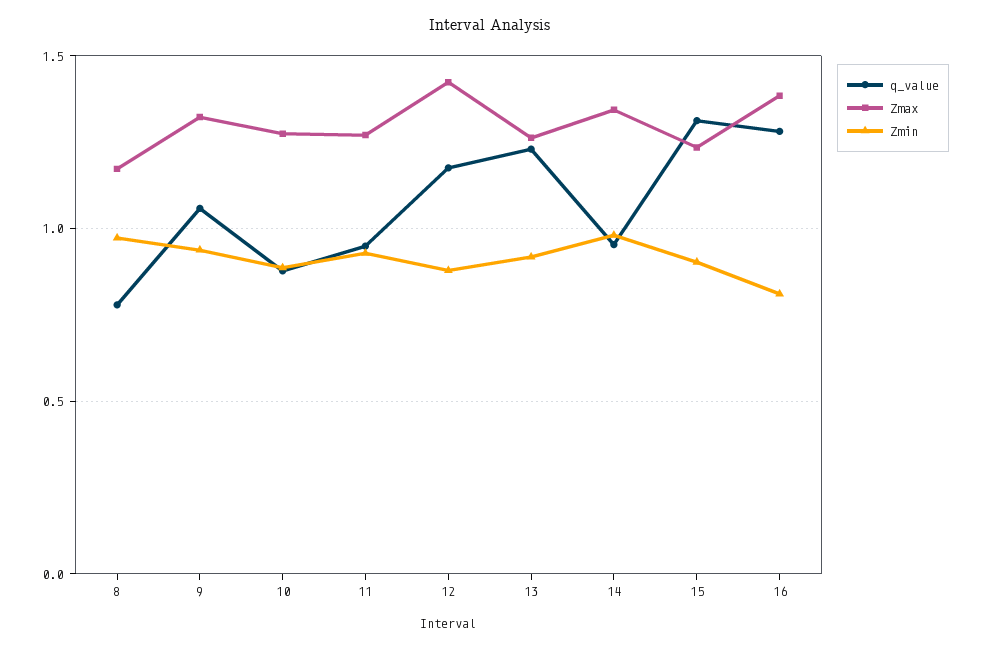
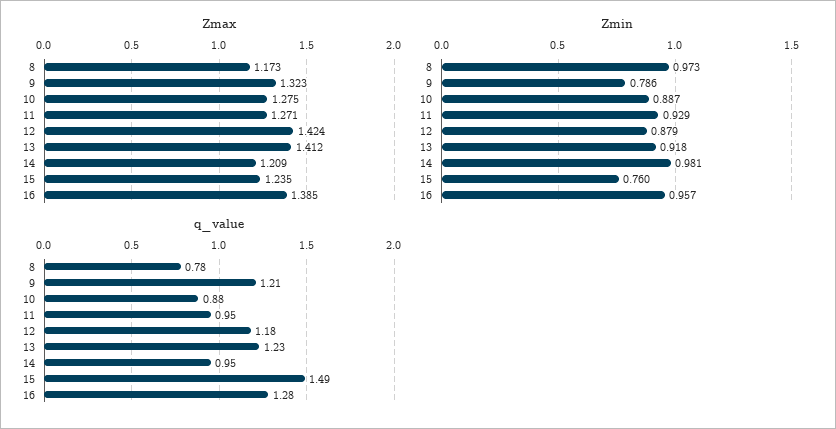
  {
    "q_value": {
      "8": 0.78,
-     "9": 1.05,
+     "9": 1.21,
      "10": 0.88,
      "11": 0.95,
      "12": 1.18,
      "13": 1.23,
      "14": 0.95,
-     "15": 1.3,
+     "15": 1.49,
      "16": 1.28
    },
    "Zmax": {
      "8": 1.173,
      "9": 1.323,
      "10": 1.275,
      "11": 1.271,
      "12": 1.424,
-     "13": 1.25,
+     "13": 1.412,
-     "14": 1.35,
+     "14": 1.209,
      "15": 1.235,
      "16": 1.385
    },
    "Zmin": {
      "8": 0.973,
-     "9": 0.95,
+     "9": 0.786,
      "10": 0.887,
      "11": 0.929,
      "12": 0.879,
      "13": 0.918,
      "14": 0.981,
-     "15": 0.9,
+     "15": 0.76,
-     "16": 0.8
+     "16": 0.957
    }
  }

